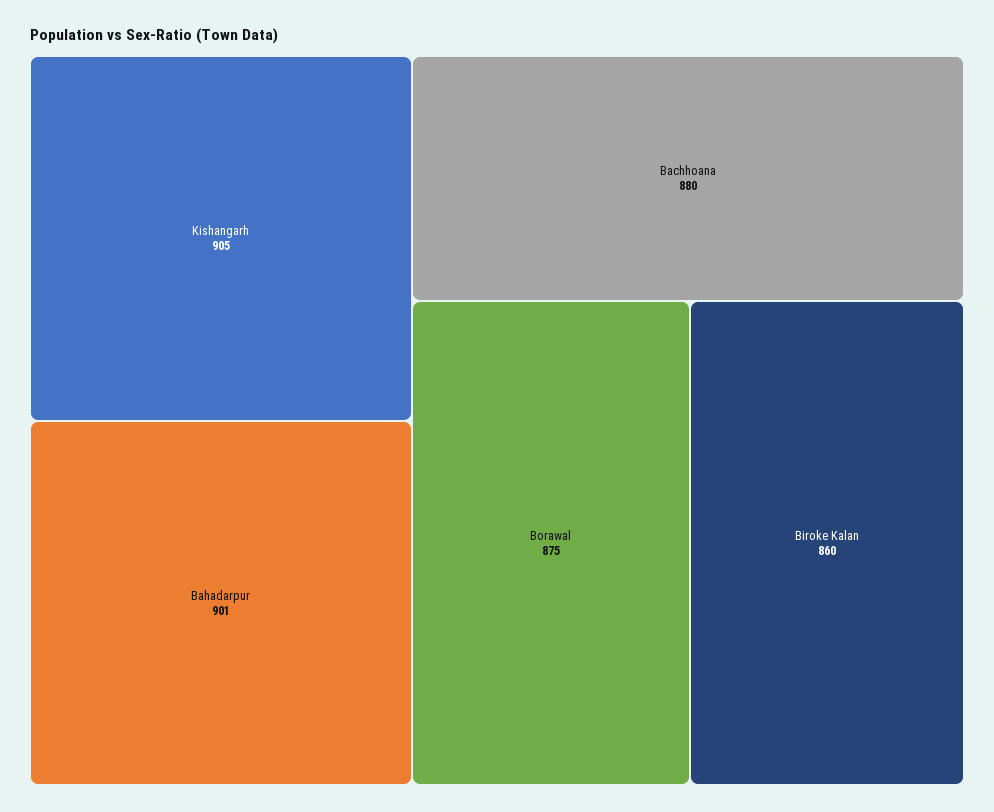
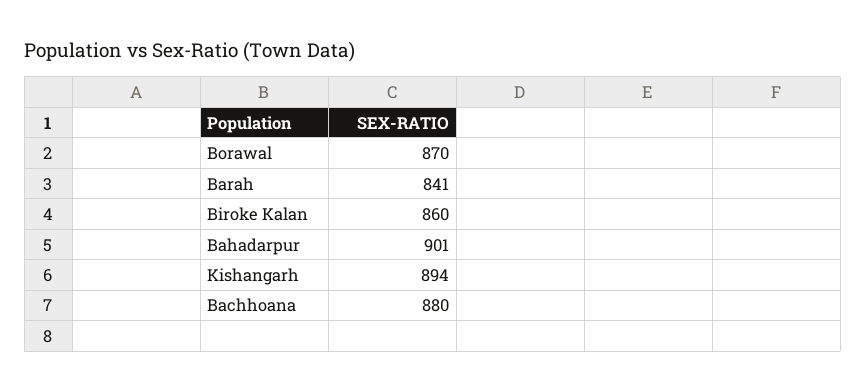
  {
-   "Kishangarh": 905,
+   "Kishangarh": 894,
    "Bahadarpur": 901,
    "Bachhoana": 880,
-   "Borawal": 875,
+   "Borawal": 870,
-   "Biroke Kalan": 860
+   "Biroke Kalan": 860,
+   "Barah": 841
  }

